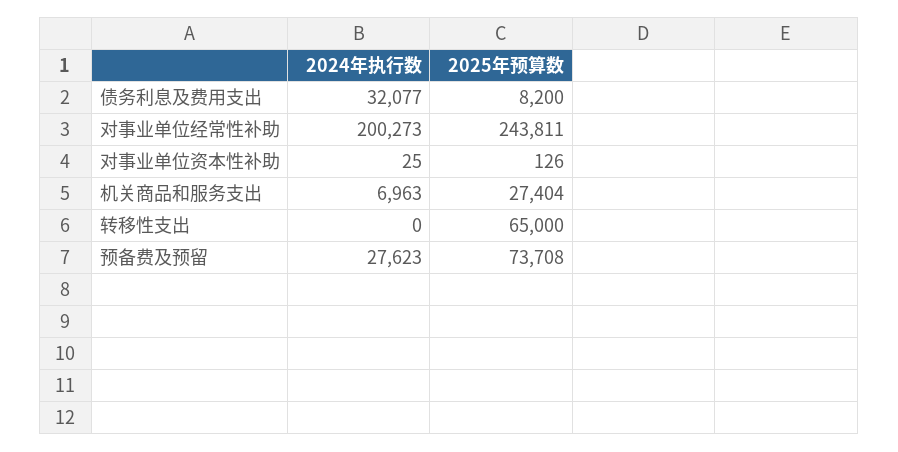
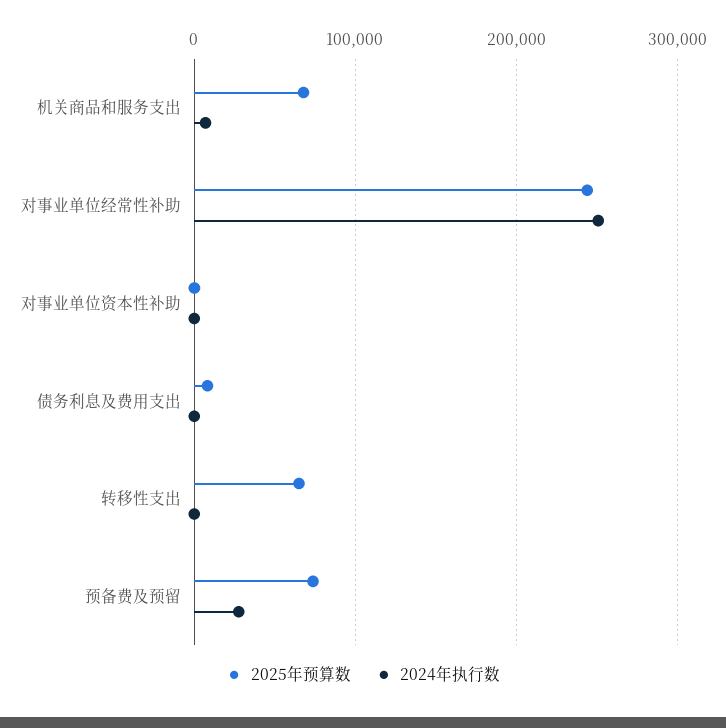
  {
    "2024年执行数": {
-     "债务利息及费用支出": 32077,
+     "债务利息及费用支出": 0,
-     "对事业单位经常性补助": 200273,
+     "对事业单位经常性补助": 250000,
      "对事业单位资本性补助": 25,
      "机关商品和服务支出": 6963,
      "转移性支出": 0,
      "预备费及预留": 27623
    },
    "2025年预算数": {
      "债务利息及费用支出": 8200,
      "对事业单位经常性补助": 243811,
      "对事业单位资本性补助": 126,
-     "机关商品和服务支出": 27404,
+     "机关商品和服务支出": 70000,
      "转移性支出": 65000,
      "预备费及预留": 73708
    }
  }

